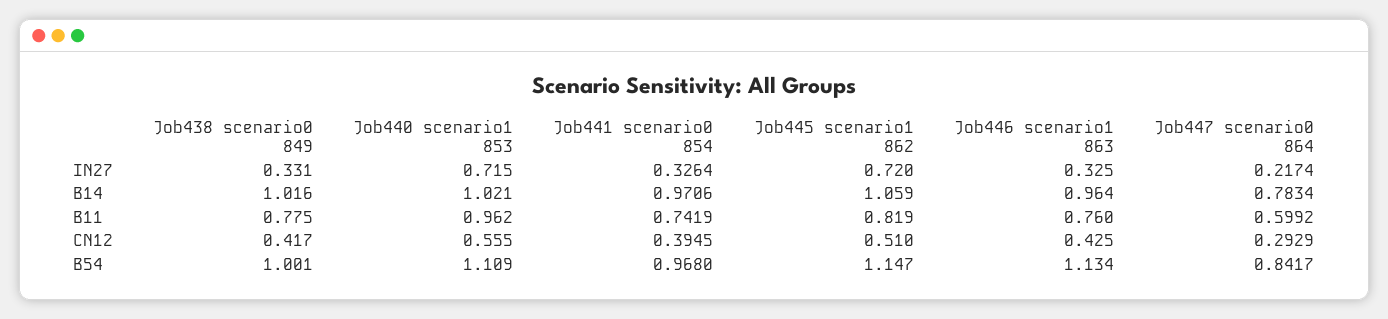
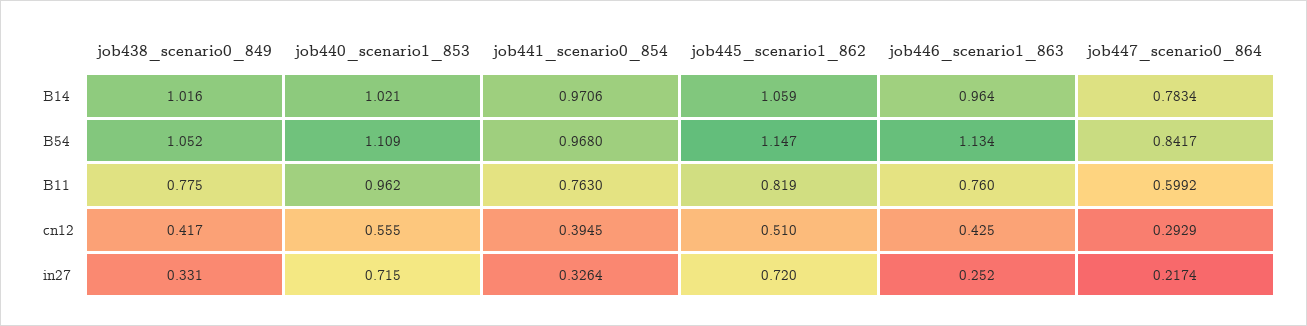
  {
    "Job438 scenario0 849": {
      "IN27": 0.331,
      "B14": 1.016,
      "B11": 0.775,
      "CN12": 0.417,
-     "B54": 1.001
+     "B54": 1.052
    },
    "Job440 scenario1 853": {
      "IN27": 0.715,
      "B14": 1.021,
      "B11": 0.962,
      "CN12": 0.555,
      "B54": 1.109
    },
    "Job441 scenario0 854": {
      "IN27": 0.3264,
      "B14": 0.9706,
-     "B11": 0.7419,
+     "B11": 0.763,
      "CN12": 0.3945,
      "B54": 0.968
    },
    "Job445 scenario1 862": {
      "IN27": 0.72,
      "B14": 1.059,
      "B11": 0.819,
      "CN12": 0.51,
      "B54": 1.147
    },
    "Job446 scenario1 863": {
-     "IN27": 0.325,
+     "IN27": 0.252,
      "B14": 0.964,
      "B11": 0.76,
      "CN12": 0.425,
      "B54": 1.134
    },
    "Job447 scenario0 864": {
      "IN27": 0.2174,
      "B14": 0.7834,
      "B11": 0.5992,
      "CN12": 0.2929,
      "B54": 0.8417
    }
  }

